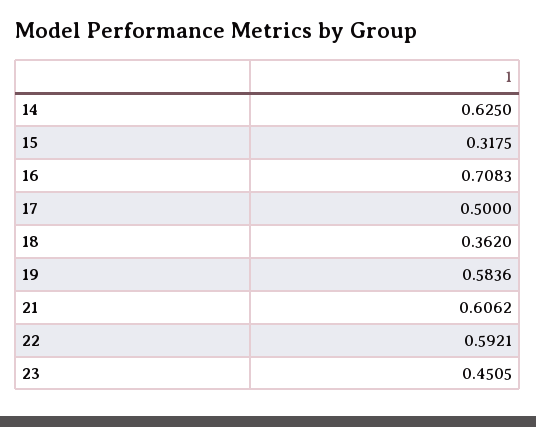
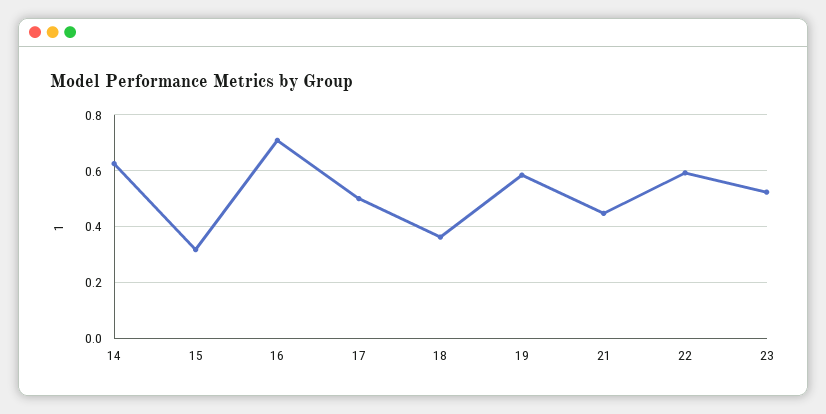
  {
    "14": 0.625,
    "15": 0.3175,
    "16": 0.7083,
    "17": 0.5,
    "18": 0.362,
    "19": 0.5836,
-   "21": 0.6062,
+   "21": 0.45,
    "22": 0.5921,
-   "23": 0.4505
+   "23": 0.525
  }

